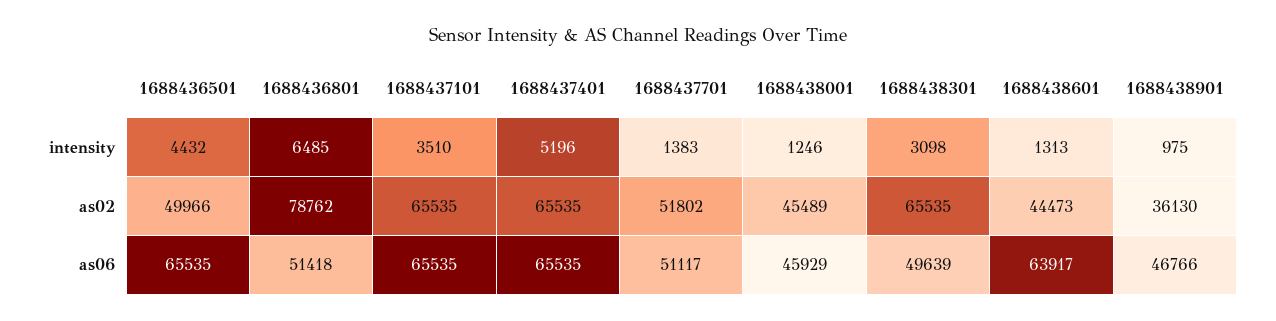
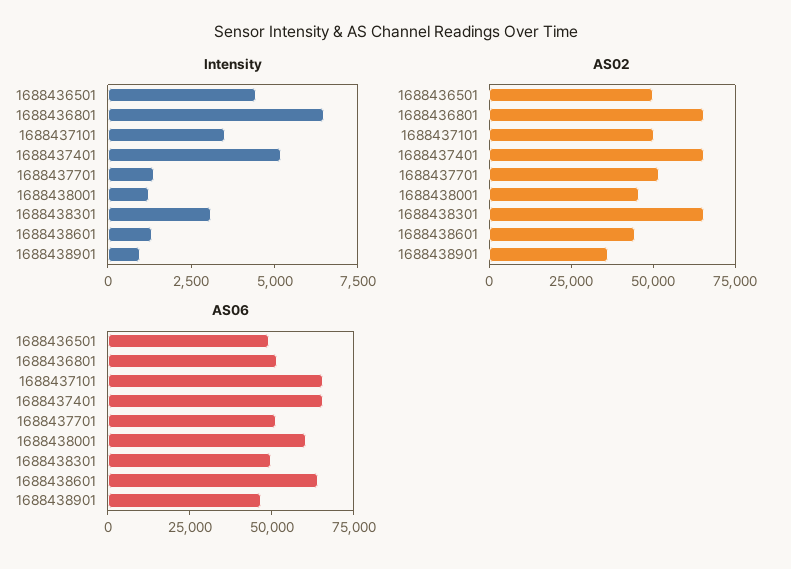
  {
    "intensity": {
      "1688436501": 4432,
      "1688436801": 6485,
      "1688437101": 3510,
      "1688437401": 5196,
      "1688437701": 1383,
      "1688438001": 1246,
      "1688438301": 3098,
      "1688438601": 1313,
      "1688438901": 975
    },
    "as02": {
      "1688436501": 49966,
-     "1688436801": 78762,
+     "1688436801": 65000,
-     "1688437101": 65535,
+     "1688437101": 50000,
      "1688437401": 65535,
      "1688437701": 51802,
      "1688438001": 45489,
      "1688438301": 65535,
      "1688438601": 44473,
      "1688438901": 36130
    },
    "as06": {
-     "1688436501": 65535,
+     "1688436501": 50000,
      "1688436801": 51418,
      "1688437101": 65535,
      "1688437401": 65535,
      "1688437701": 51117,
-     "1688438001": 45929,
+     "1688438001": 60000,
      "1688438301": 49639,
      "1688438601": 63917,
      "1688438901": 46766
    }
  }

